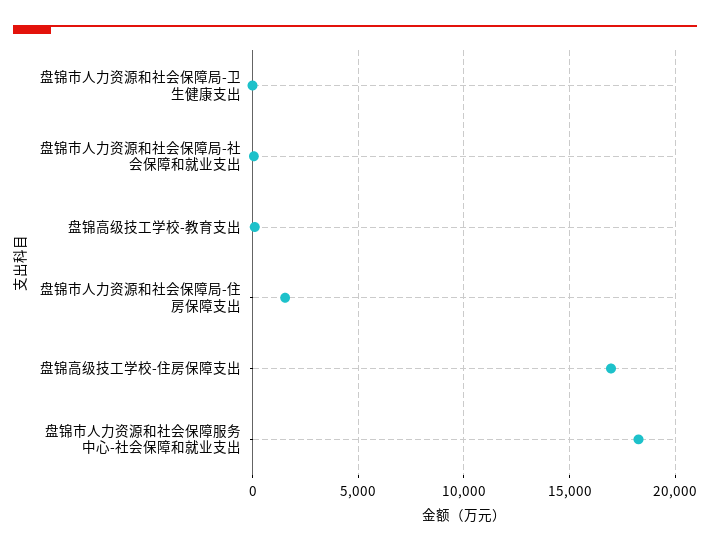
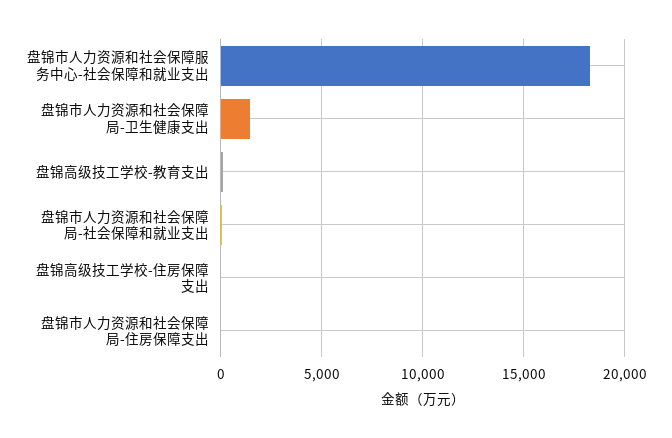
  {
-   "盘锦市人力资源和社会保障局-卫生健康支出": 0,
+   "盘锦市人力资源和社会保障局-卫生健康支出": 1500,
    "盘锦市人力资源和社会保障局-社会保障和就业支出": 0,
    "盘锦高级技工学校-教育支出": 0,
-   "盘锦市人力资源和社会保障局-住房保障支出": 1500,
+   "盘锦市人力资源和社会保障局-住房保障支出": 0,
-   "盘锦高级技工学校-住房保障支出": 17000,
+   "盘锦高级技工学校-住房保障支出": 0,
    "盘锦市人力资源和社会保障服务中心-社会保障和就业支出": 18500
  }

